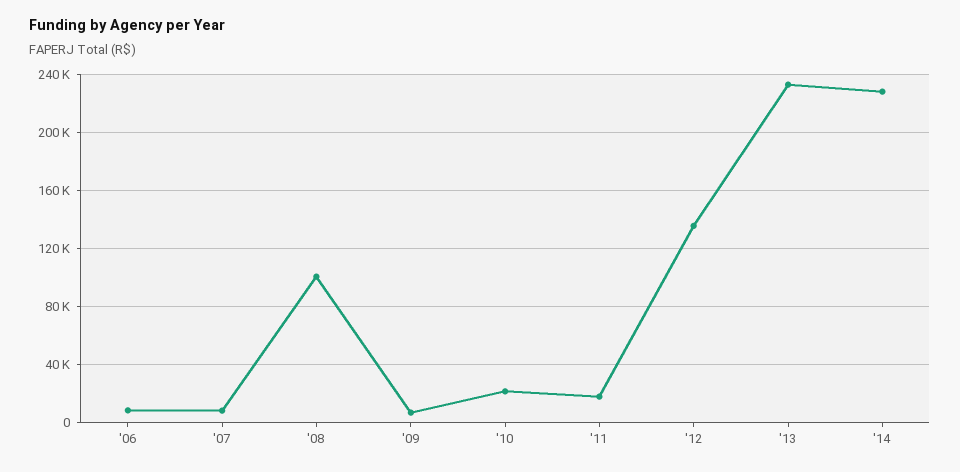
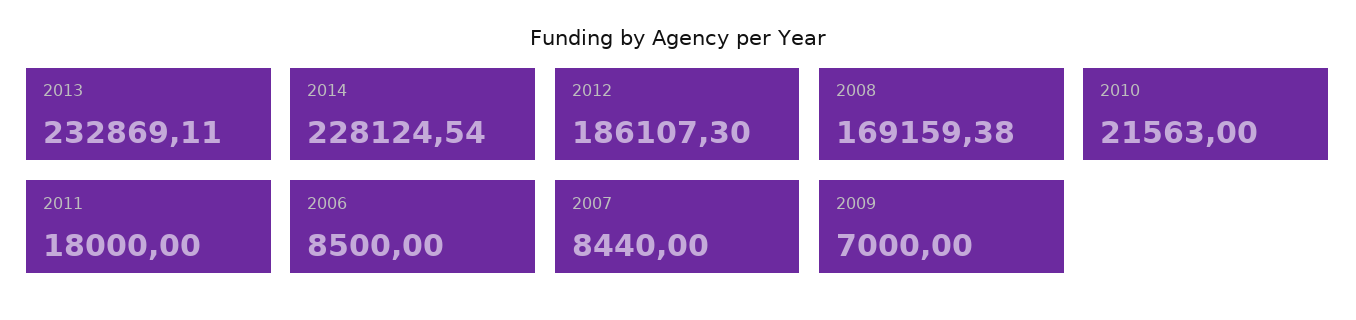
  {
    "'06": 8500,
    "'07": 8440,
-   "'08": 100000,
+   "'08": 169159.38,
    "'09": 7000,
    "'10": 21563,
    "'11": 18000,
-   "'12": 135000,
+   "'12": 186107.3,
    "'13": 232869.11,
    "'14": 228124.54
  }

